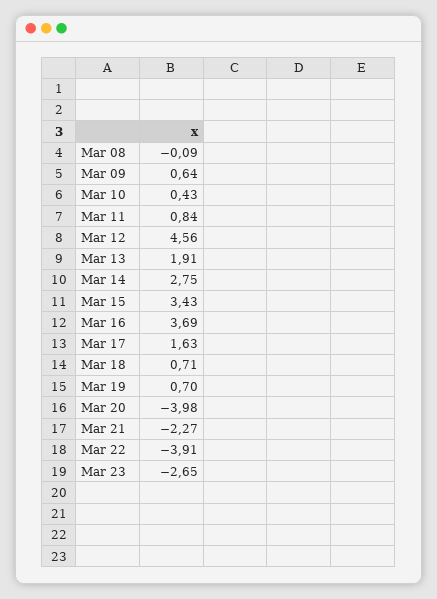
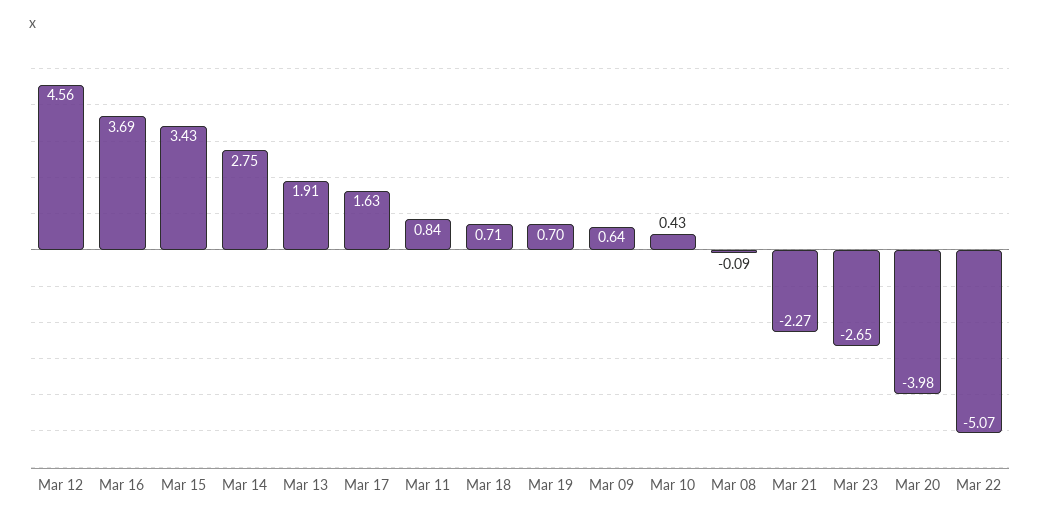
  {
    "Mar 08": -0.09,
    "Mar 09": 0.64,
    "Mar 10": 0.43,
    "Mar 11": 0.84,
    "Mar 12": 4.56,
    "Mar 13": 1.91,
    "Mar 14": 2.75,
    "Mar 15": 3.43,
    "Mar 16": 3.69,
    "Mar 17": 1.63,
    "Mar 18": 0.71,
    "Mar 19": 0.7,
    "Mar 20": -3.98,
    "Mar 21": -2.27,
-   "Mar 22": -3.91,
+   "Mar 22": -5.07,
    "Mar 23": -2.65
  }

